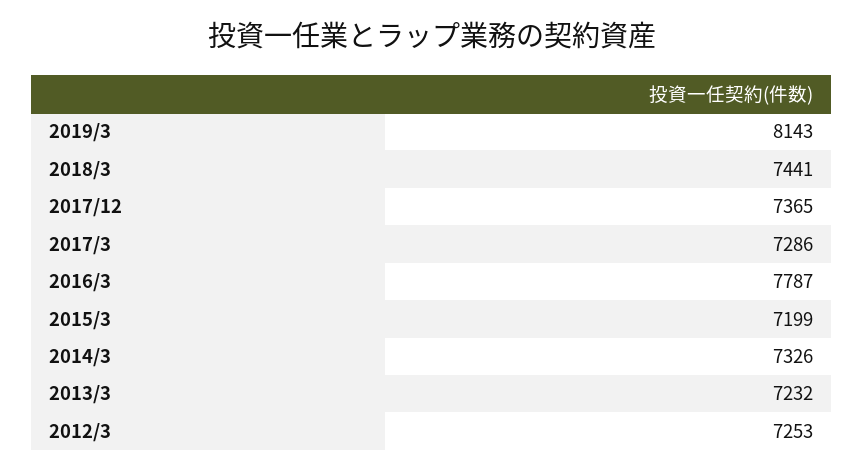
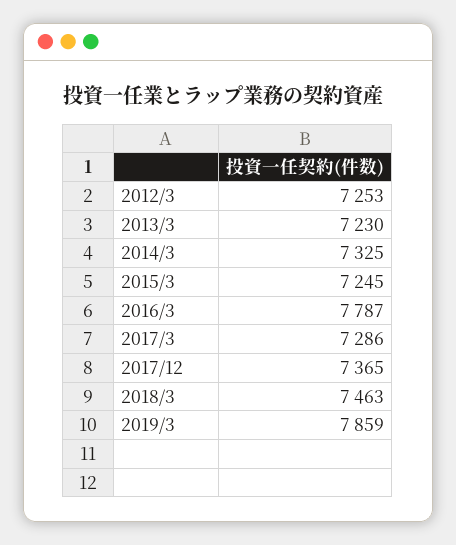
  {
-   "2019/3": 8143,
+   "2019/3": 7859,
-   "2018/3": 7441,
+   "2018/3": 7463,
    "2017/12": 7365,
    "2017/3": 7286,
    "2016/3": 7787,
-   "2015/3": 7199,
+   "2015/3": 7245,
-   "2014/3": 7326,
+   "2014/3": 7325,
-   "2013/3": 7232,
+   "2013/3": 7230,
    "2012/3": 7253
  }

